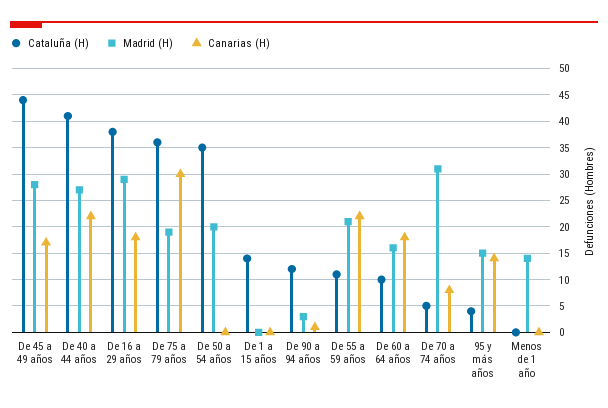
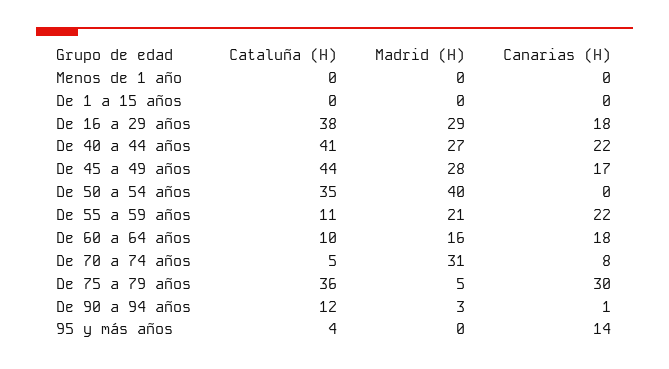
  {
    "Cataluña (H)": {
      "De 45 a 49 años": 44,
      "De 40 a 44 años": 41,
      "De 16 a 29 años": 38,
      "De 75 a 79 años": 36,
      "De 50 a 54 años": 35,
-     "De 1 a 15 años": 15,
+     "De 1 a 15 años": 0,
      "De 90 a 94 años": 12,
      "De 55 a 59 años": 11,
      "De 60 a 64 años": 10,
      "De 70 a 74 años": 5,
      "95 y más años": 4,
      "Menos de 1 año": 0
    },
    "Madrid (H)": {
      "De 45 a 49 años": 28,
      "De 40 a 44 años": 27,
      "De 16 a 29 años": 29,
-     "De 75 a 79 años": 20,
+     "De 75 a 79 años": 5,
-     "De 50 a 54 años": 20,
+     "De 50 a 54 años": 40,
      "De 1 a 15 años": 0,
      "De 90 a 94 años": 3,
      "De 55 a 59 años": 21,
      "De 60 a 64 años": 16,
      "De 70 a 74 años": 31,
-     "95 y más años": 15,
+     "95 y más años": 0,
-     "Menos de 1 año": 15
+     "Menos de 1 año": 0
    },
    "Canarias (H)": {
      "De 45 a 49 años": 17,
      "De 40 a 44 años": 22,
      "De 16 a 29 años": 18,
      "De 75 a 79 años": 30,
      "De 50 a 54 años": 0,
      "De 1 a 15 años": 0,
      "De 90 a 94 años": 1,
      "De 55 a 59 años": 22,
      "De 60 a 64 años": 18,
      "De 70 a 74 años": 8,
      "95 y más años": 14,
      "Menos de 1 año": 0
    }
  }

